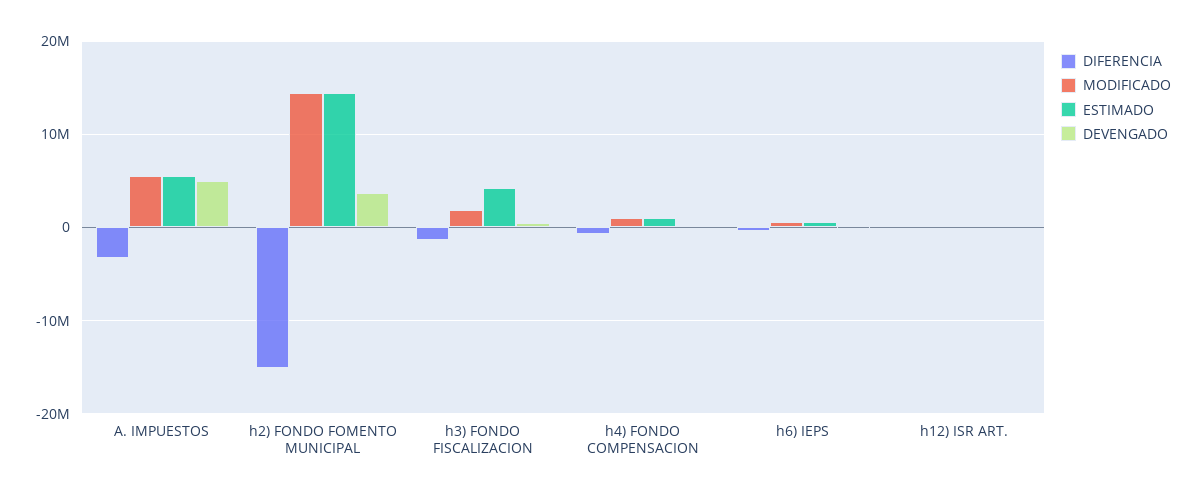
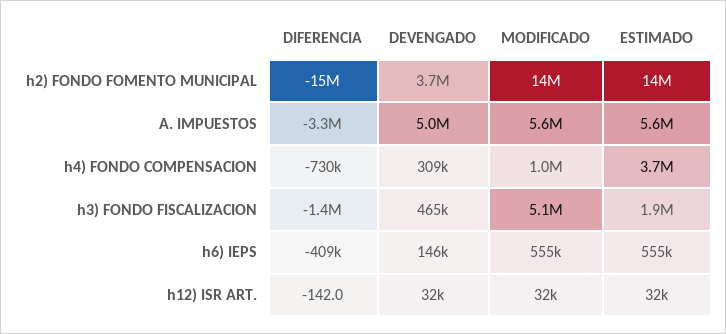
  {
    "DIFERENCIA": {
      "A. IMPUESTOS": -3300000,
      "h2) FONDO FOMENTO MUNICIPAL": -15000000,
      "h3) FONDO FISCALIZACION": -1400000,
      "h4) FONDO COMPENSACION": -730000,
      "h6) IEPS": -409000,
      "h12) ISR ART.": -142
    },
    "MODIFICADO": {
      "A. IMPUESTOS": 5600000,
      "h2) FONDO FOMENTO MUNICIPAL": 14000000,
-     "h3) FONDO FISCALIZACION": 2000000,
+     "h3) FONDO FISCALIZACION": 5100000,
      "h4) FONDO COMPENSACION": 1000000,
      "h6) IEPS": 555000,
      "h12) ISR ART.": 32000
    },
    "ESTIMADO": {
      "A. IMPUESTOS": 5600000,
      "h2) FONDO FOMENTO MUNICIPAL": 14000000,
-     "h3) FONDO FISCALIZACION": 4000000,
+     "h3) FONDO FISCALIZACION": 1900000,
-     "h4) FONDO COMPENSACION": 1000000,
+     "h4) FONDO COMPENSACION": 3700000,
      "h6) IEPS": 555000,
      "h12) ISR ART.": 32000
    },
    "DEVENGADO": {
      "A. IMPUESTOS": 5000000,
      "h2) FONDO FOMENTO MUNICIPAL": 3700000,
      "h3) FONDO FISCALIZACION": 465000,
      "h4) FONDO COMPENSACION": 309000,
      "h6) IEPS": 146000,
      "h12) ISR ART.": 32000
    }
  }

